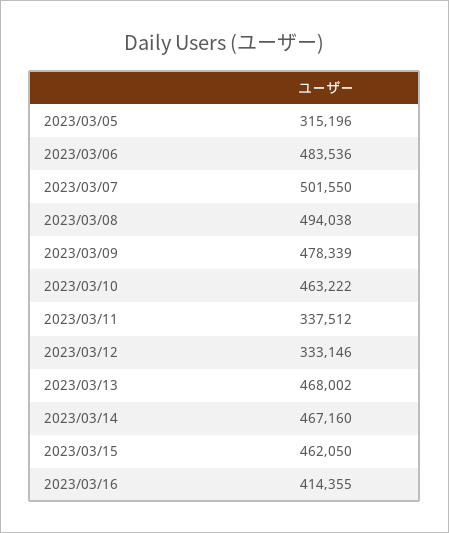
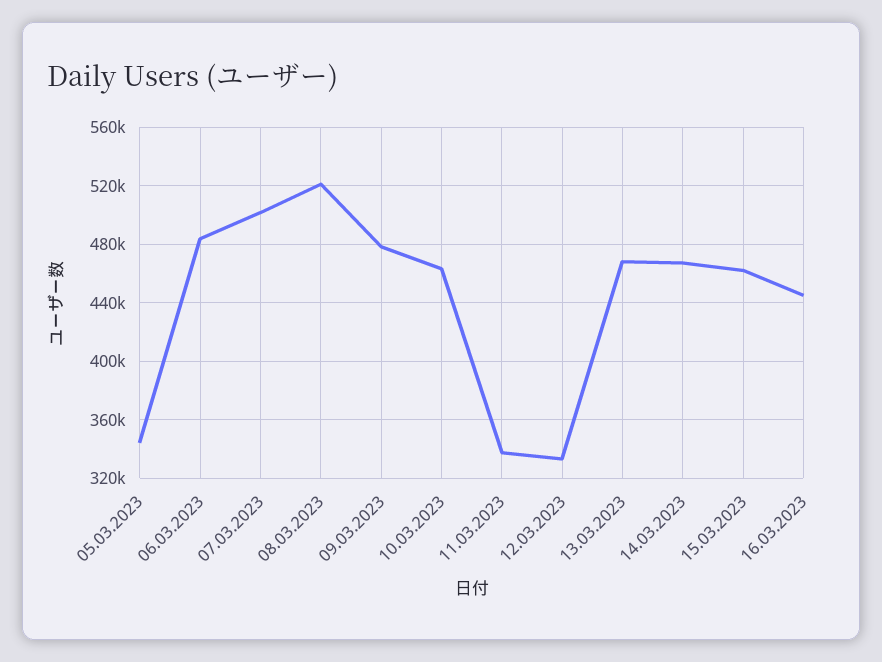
  {
-   "2023/03/05": 315196,
+   "2023/03/05": 345000,
    "2023/03/06": 483536,
    "2023/03/07": 501550,
-   "2023/03/08": 494038,
+   "2023/03/08": 520000,
    "2023/03/09": 478339,
    "2023/03/10": 463222,
    "2023/03/11": 337512,
    "2023/03/12": 333146,
    "2023/03/13": 468002,
    "2023/03/14": 467160,
    "2023/03/15": 462050,
-   "2023/03/16": 414355
+   "2023/03/16": 445000
  }

